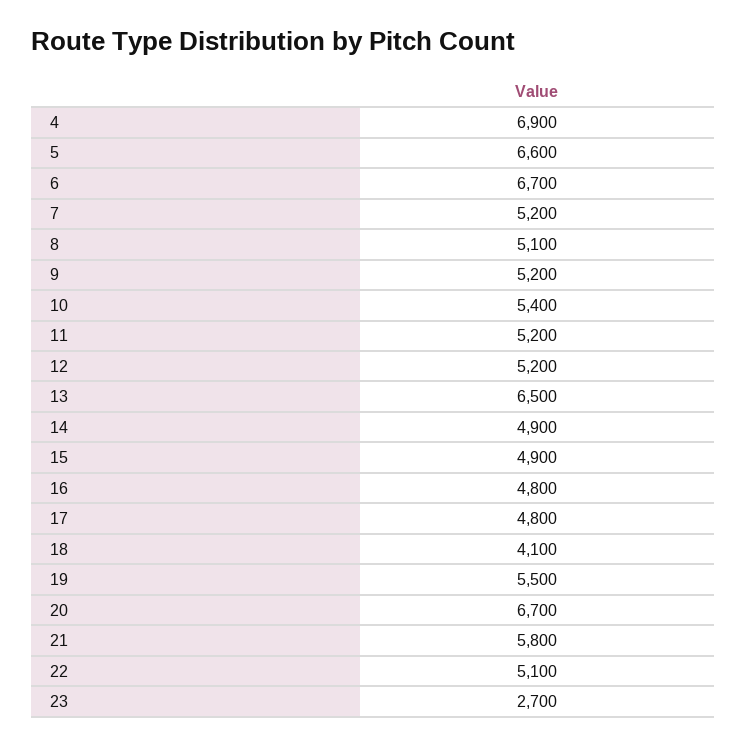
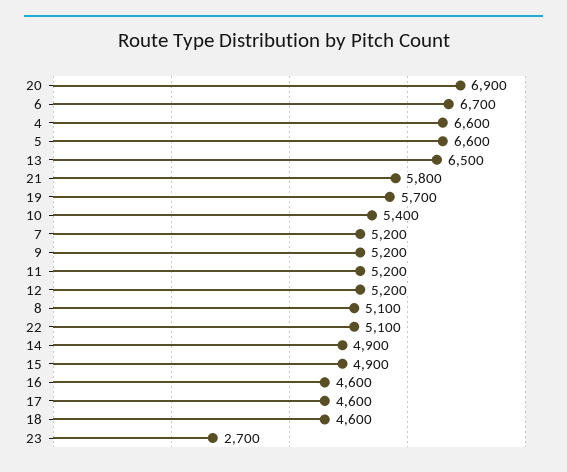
  {
-   "4": 6900,
+   "4": 6600,
    "5": 6600,
    "6": 6700,
    "7": 5200,
    "8": 5100,
    "9": 5200,
    "10": 5400,
    "11": 5200,
    "12": 5200,
    "13": 6500,
    "14": 4900,
    "15": 4900,
-   "16": 4800,
+   "16": 4600,
-   "17": 4800,
+   "17": 4600,
-   "18": 4100,
+   "18": 4600,
-   "19": 5500,
+   "19": 5700,
-   "20": 6700,
+   "20": 6900,
    "21": 5800,
    "22": 5100,
    "23": 2700
  }

